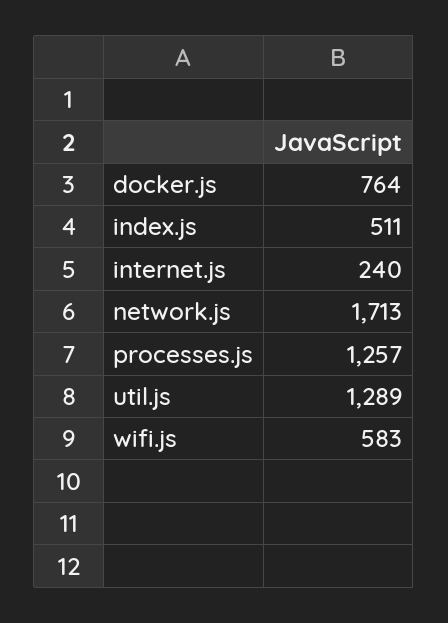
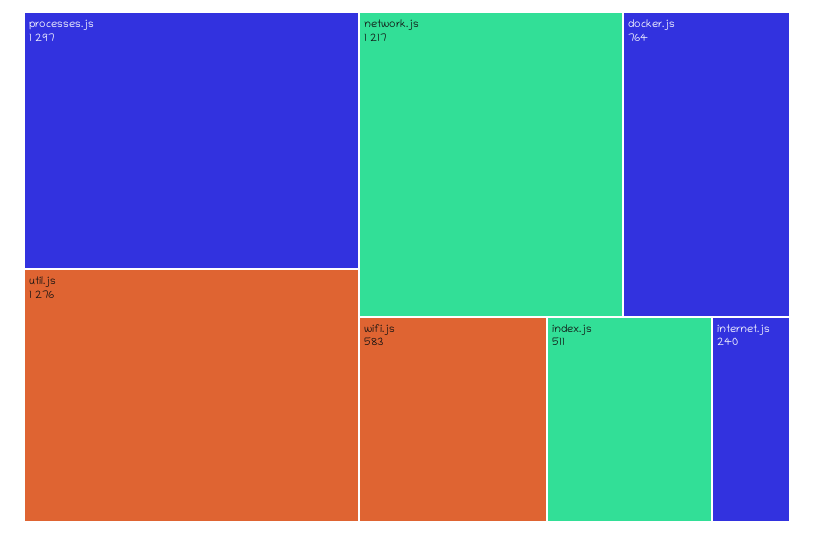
  {
    "docker.js": 764,
    "index.js": 511,
    "internet.js": 240,
-   "network.js": 1713,
+   "network.js": 1217,
-   "processes.js": 1257,
+   "processes.js": 1297,
-   "util.js": 1289,
+   "util.js": 1276,
    "wifi.js": 583
  }

